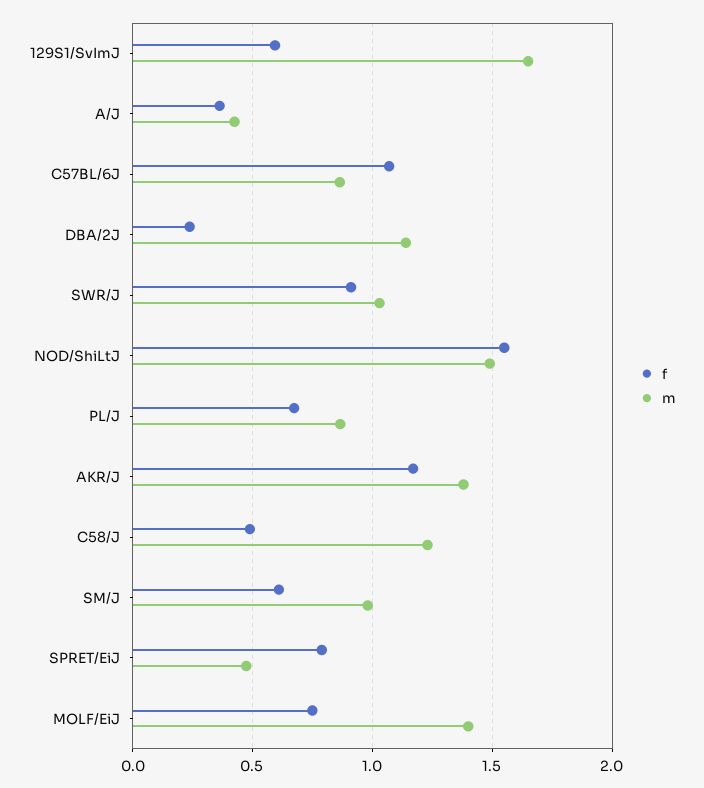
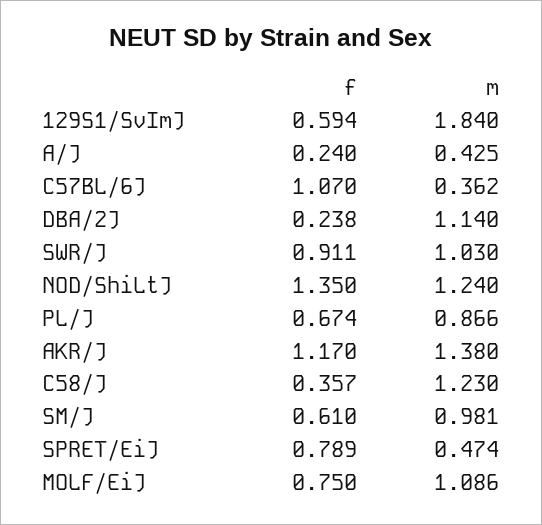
  {
    "f": {
      "129S1/SvImJ": 0.594,
-     "A/J": 0.35,
+     "A/J": 0.24,
      "C57BL/6J": 1.07,
      "DBA/2J": 0.238,
      "SWR/J": 0.911,
-     "NOD/ShiLtJ": 1.55,
+     "NOD/ShiLtJ": 1.35,
      "PL/J": 0.674,
      "AKR/J": 1.17,
-     "C58/J": 0.5,
+     "C58/J": 0.357,
      "SM/J": 0.61,
      "SPRET/EiJ": 0.789,
      "MOLF/EiJ": 0.75
    },
    "m": {
-     "129S1/SvImJ": 1.65,
+     "129S1/SvImJ": 1.84,
      "A/J": 0.425,
-     "C57BL/6J": 0.85,
+     "C57BL/6J": 0.362,
      "DBA/2J": 1.14,
      "SWR/J": 1.03,
-     "NOD/ShiLtJ": 1.5,
+     "NOD/ShiLtJ": 1.24,
      "PL/J": 0.866,
      "AKR/J": 1.38,
      "C58/J": 1.23,
      "SM/J": 0.981,
      "SPRET/EiJ": 0.474,
-     "MOLF/EiJ": 1.4
+     "MOLF/EiJ": 1.086
    }
  }

